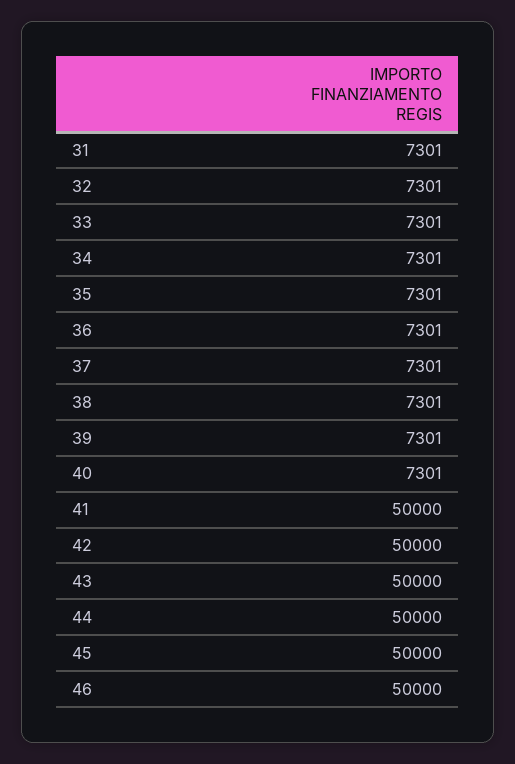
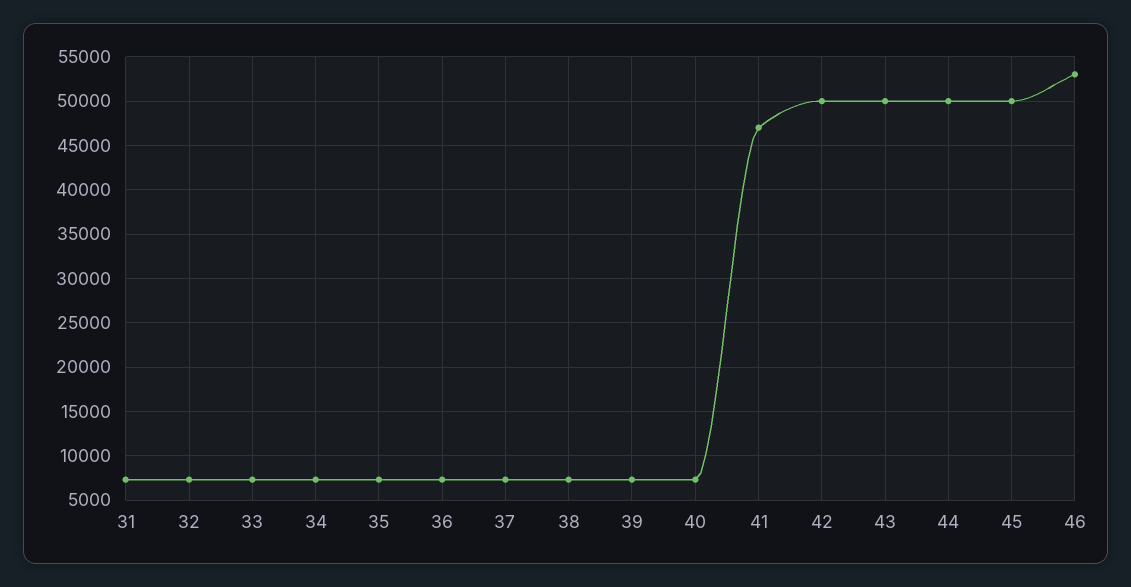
  {
    "31": 7301,
    "32": 7301,
    "33": 7301,
    "34": 7301,
    "35": 7301,
    "36": 7301,
    "37": 7301,
    "38": 7301,
    "39": 7301,
    "40": 7301,
-   "41": 50000,
+   "41": 47000,
    "42": 50000,
    "43": 50000,
    "44": 50000,
    "45": 50000,
-   "46": 50000
+   "46": 53000
  }

